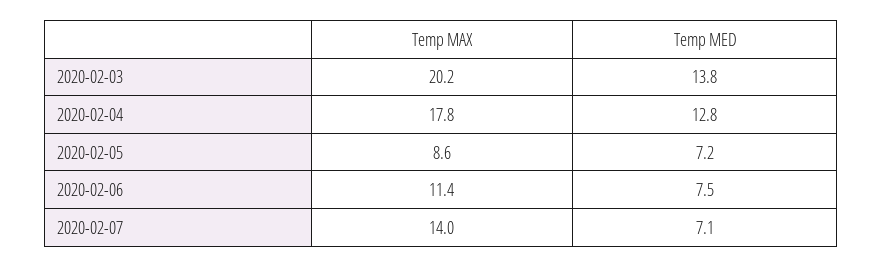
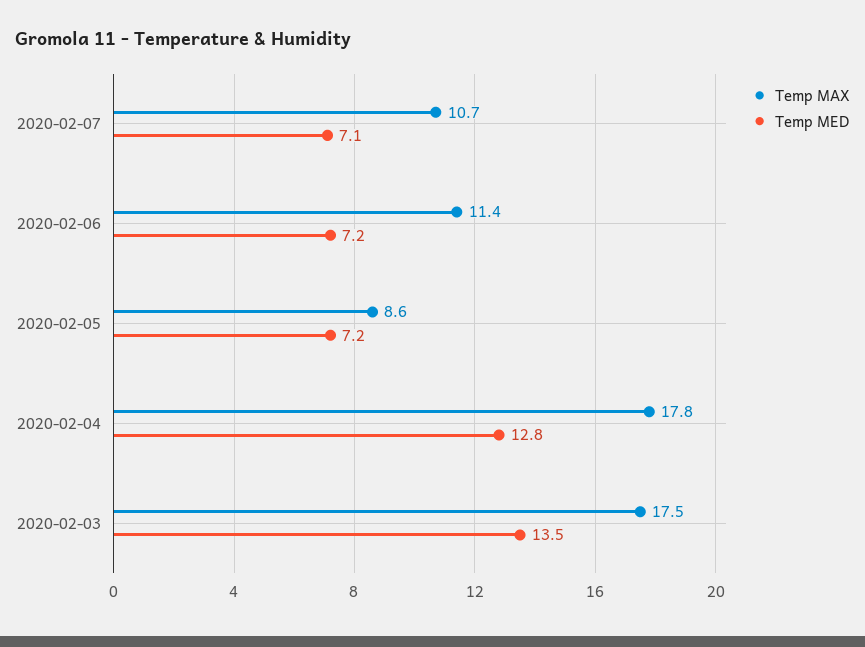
  {
    "Temp MAX": {
-     "2020-02-03": 20.2,
+     "2020-02-03": 17.5,
      "2020-02-04": 17.8,
      "2020-02-05": 8.6,
      "2020-02-06": 11.4,
-     "2020-02-07": 14
+     "2020-02-07": 10.7
    },
    "Temp MED": {
-     "2020-02-03": 13.8,
+     "2020-02-03": 13.5,
      "2020-02-04": 12.8,
      "2020-02-05": 7.2,
-     "2020-02-06": 7.5,
+     "2020-02-06": 7.2,
      "2020-02-07": 7.1
    }
  }

